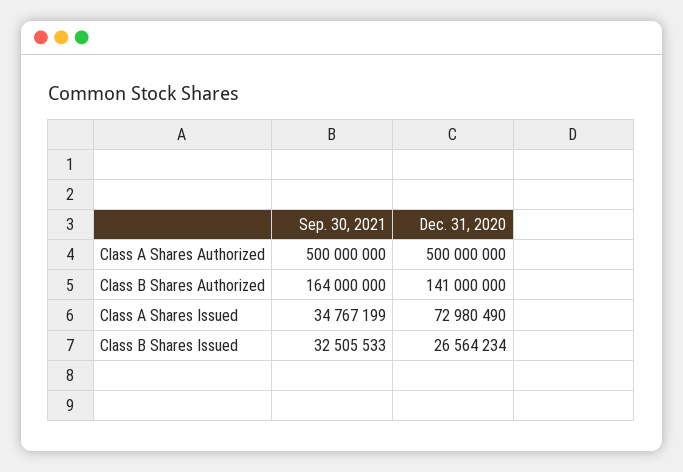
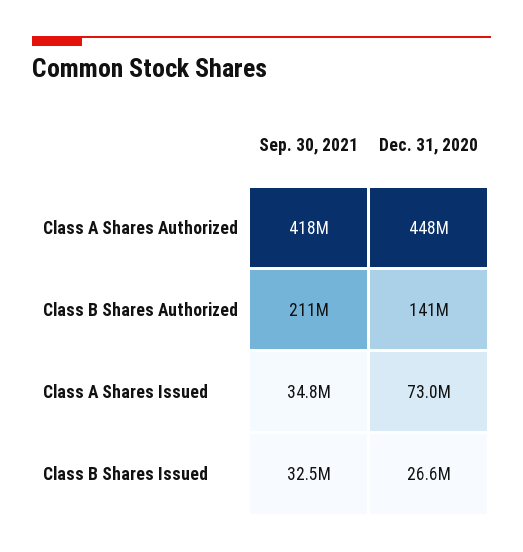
  {
    "Sep. 30, 2021": {
-     "Class A Shares Authorized": 500000000,
+     "Class A Shares Authorized": 418000000,
-     "Class B Shares Authorized": 164000000,
+     "Class B Shares Authorized": 211000000,
      "Class A Shares Issued": 34767199,
      "Class B Shares Issued": 32505533
    },
    "Dec. 31, 2020": {
-     "Class A Shares Authorized": 500000000,
+     "Class A Shares Authorized": 448000000,
      "Class B Shares Authorized": 141000000,
      "Class A Shares Issued": 72980490,
      "Class B Shares Issued": 26564234
    }
  }

